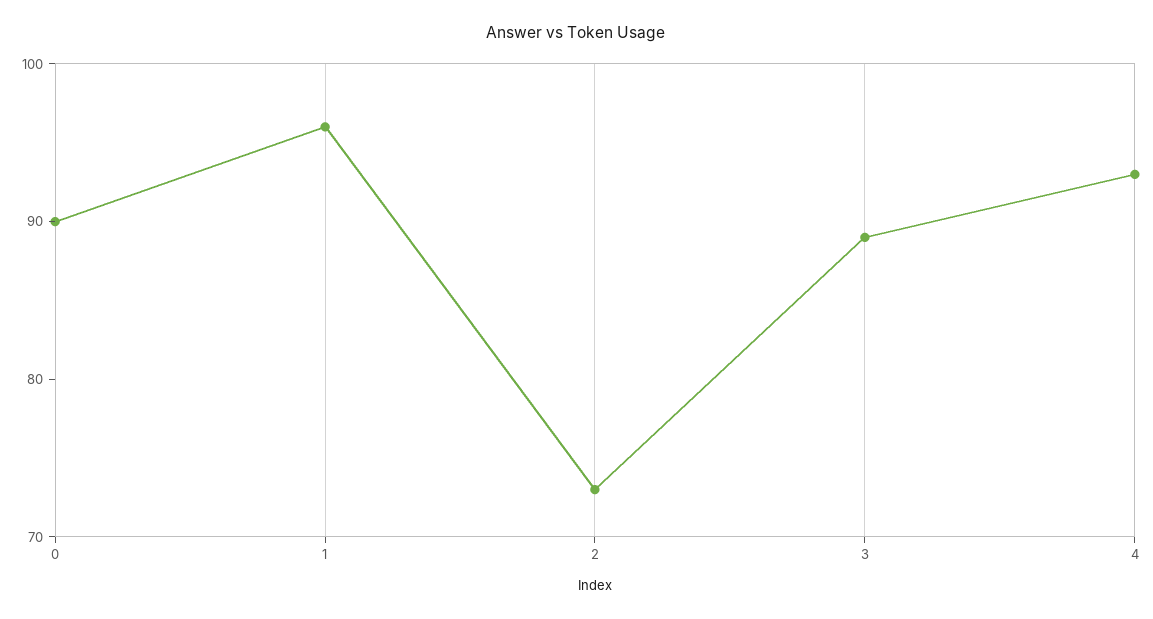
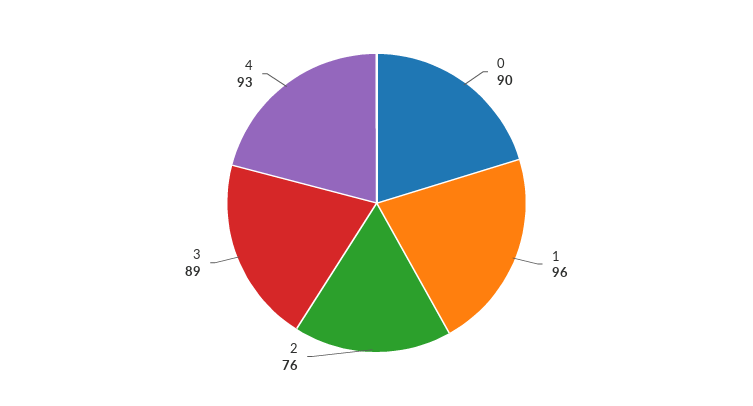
  {
    "0": 90,
    "1": 96,
-   "2": 73,
+   "2": 76,
    "3": 89,
    "4": 93
  }

